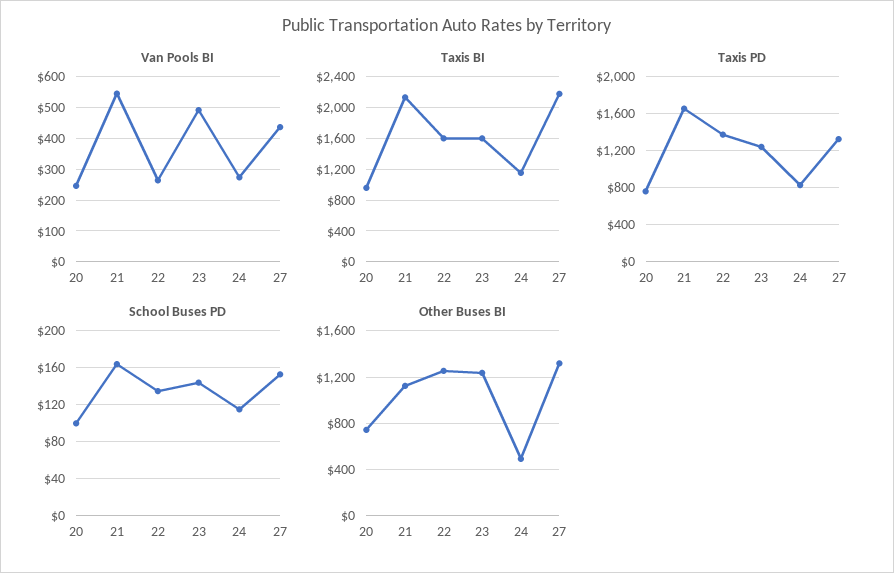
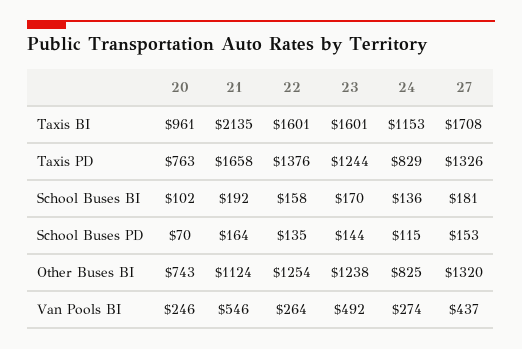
  {
    "Van Pools BI": {
      "20": 246,
      "21": 546,
      "22": 264,
      "23": 492,
      "24": 274,
      "27": 437
    },
    "Taxis BI": {
      "20": 961,
      "21": 2135,
      "22": 1601,
      "23": 1601,
      "24": 1153,
-     "27": 2200
+     "27": 1708
    },
    "Taxis PD": {
      "20": 763,
      "21": 1658,
      "22": 1376,
      "23": 1244,
      "24": 829,
      "27": 1326
    },
    "School Buses PD": {
-     "20": 100,
+     "20": 70,
      "21": 164,
      "22": 135,
      "23": 144,
      "24": 115,
      "27": 153
    },
    "Other Buses BI": {
      "20": 743,
      "21": 1124,
      "22": 1254,
      "23": 1238,
-     "24": 500,
+     "24": 825,
      "27": 1320
-   }
+   },
+   "School Buses BI": {
+     "20": 102,
+     "21": 192,
+     "22": 158,
+     "23": 170,
+     "24": 136,
+     "27": 181
+   }
  }

